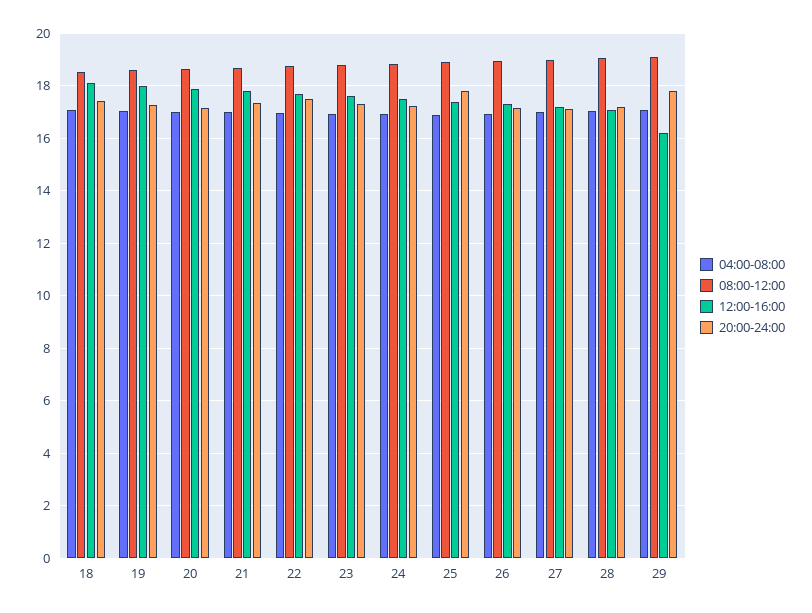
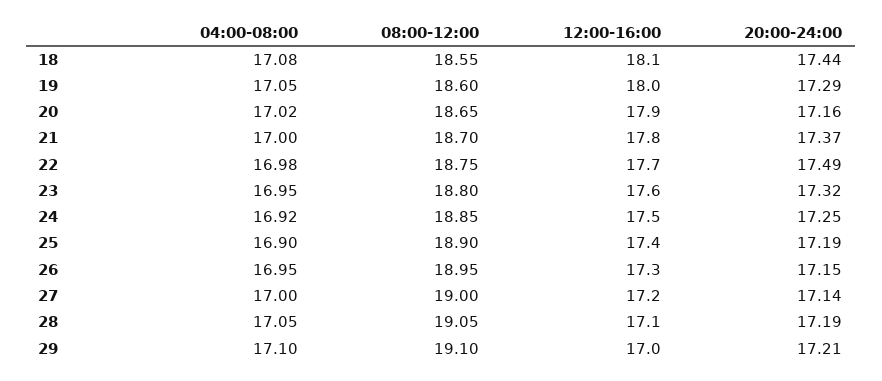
  {
    "04:00-08:00": {
      "18": 17.08,
      "19": 17.05,
      "20": 17.02,
      "21": 17,
      "22": 16.98,
      "23": 16.95,
      "24": 16.92,
      "25": 16.9,
      "26": 16.95,
      "27": 17,
      "28": 17.05,
      "29": 17.1
    },
    "08:00-12:00": {
      "18": 18.55,
      "19": 18.6,
      "20": 18.65,
      "21": 18.7,
      "22": 18.75,
      "23": 18.8,
      "24": 18.85,
      "25": 18.9,
      "26": 18.95,
      "27": 19,
      "28": 19.05,
      "29": 19.1
    },
    "12:00-16:00": {
      "18": 18.1,
      "19": 18,
      "20": 17.9,
      "21": 17.8,
      "22": 17.7,
      "23": 17.6,
      "24": 17.5,
      "25": 17.4,
      "26": 17.3,
      "27": 17.2,
      "28": 17.1,
-     "29": 16.25
+     "29": 17
    },
    "20:00-24:00": {
      "18": 17.44,
      "19": 17.29,
      "20": 17.16,
      "21": 17.37,
      "22": 17.49,
      "23": 17.32,
      "24": 17.25,
-     "25": 17.75,
+     "25": 17.19,
      "26": 17.15,
      "27": 17.14,
      "28": 17.19,
-     "29": 17.75
+     "29": 17.21
    }
  }

